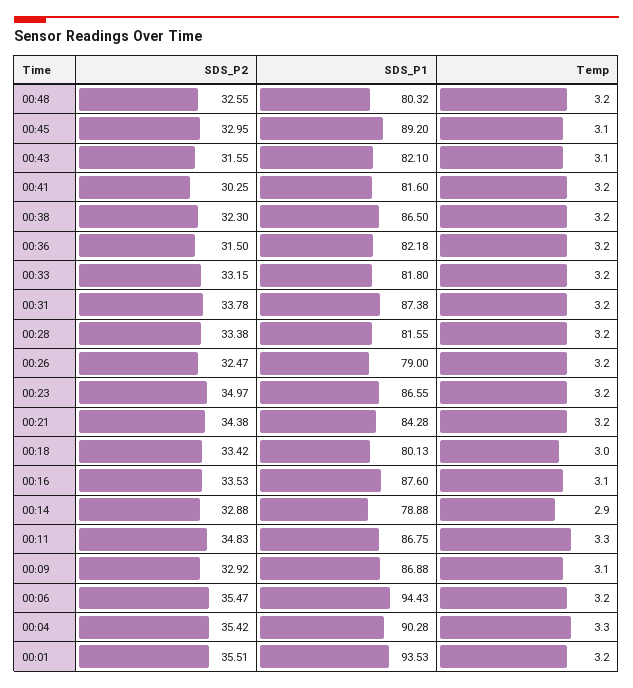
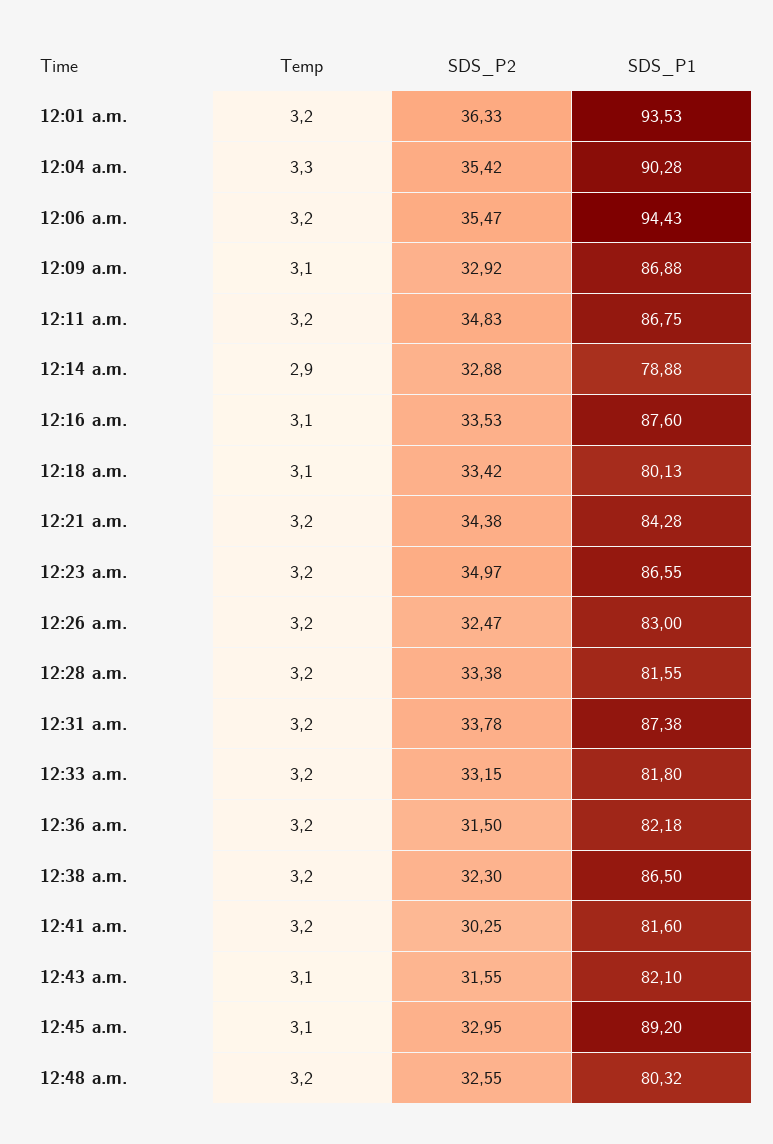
  {
    "SDS_P2": {
      "00:48": 32.55,
      "00:45": 32.95,
      "00:43": 31.55,
      "00:41": 30.25,
      "00:38": 32.3,
      "00:36": 31.5,
      "00:33": 33.15,
      "00:31": 33.78,
      "00:28": 33.38,
      "00:26": 32.47,
      "00:23": 34.97,
      "00:21": 34.38,
      "00:18": 33.42,
      "00:16": 33.53,
      "00:14": 32.88,
      "00:11": 34.83,
      "00:09": 32.92,
      "00:06": 35.47,
      "00:04": 35.42,
-     "00:01": 35.51
+     "00:01": 36.33
    },
    "SDS_P1": {
      "00:48": 80.32,
      "00:45": 89.2,
      "00:43": 82.1,
      "00:41": 81.6,
      "00:38": 86.5,
      "00:36": 82.18,
      "00:33": 81.8,
      "00:31": 87.38,
      "00:28": 81.55,
-     "00:26": 79,
+     "00:26": 83,
      "00:23": 86.55,
      "00:21": 84.28,
      "00:18": 80.13,
      "00:16": 87.6,
      "00:14": 78.88,
      "00:11": 86.75,
      "00:09": 86.88,
      "00:06": 94.43,
      "00:04": 90.28,
      "00:01": 93.53
    },
    "Temp": {
      "00:48": 3.2,
      "00:45": 3.1,
      "00:43": 3.1,
      "00:41": 3.2,
      "00:38": 3.2,
      "00:36": 3.2,
      "00:33": 3.2,
      "00:31": 3.2,
      "00:28": 3.2,
      "00:26": 3.2,
      "00:23": 3.2,
      "00:21": 3.2,
-     "00:18": 3,
+     "00:18": 3.1,
      "00:16": 3.1,
      "00:14": 2.9,
-     "00:11": 3.3,
+     "00:11": 3.2,
      "00:09": 3.1,
      "00:06": 3.2,
      "00:04": 3.3,
      "00:01": 3.2
    }
  }

